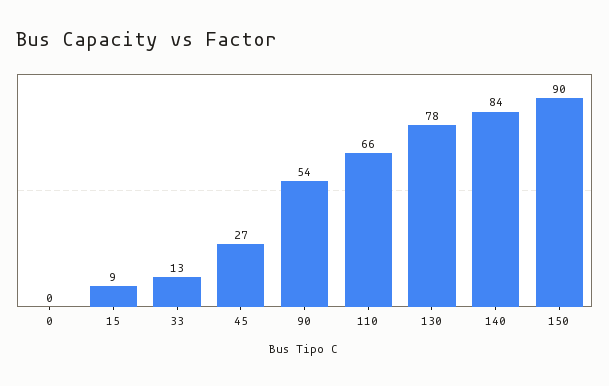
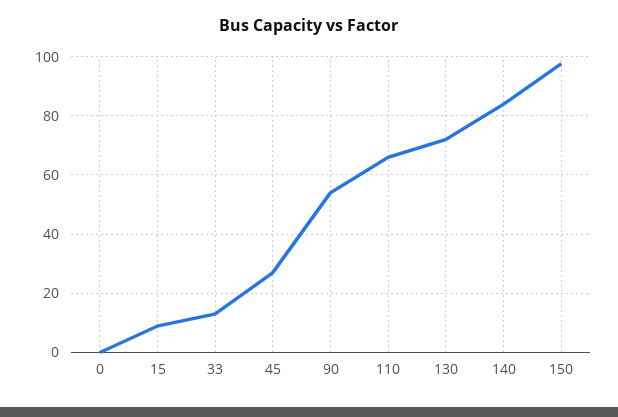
  {
    "0": 0,
    "15": 9,
    "33": 13,
    "45": 27,
    "90": 54,
    "110": 66,
-   "130": 78,
+   "130": 72.5,
    "140": 84,
-   "150": 90
+   "150": 97.5
  }

